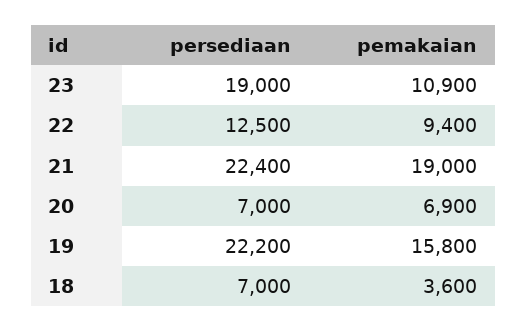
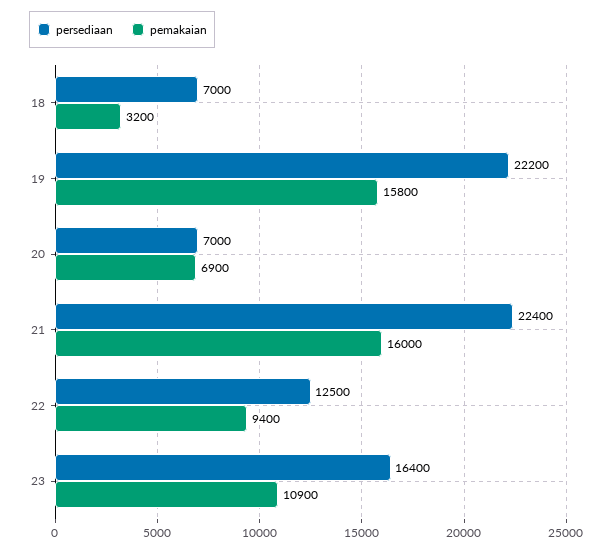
  {
    "persediaan": {
-     "23": 19000,
+     "23": 16400,
      "22": 12500,
      "21": 22400,
      "20": 7000,
      "19": 22200,
      "18": 7000
    },
    "pemakaian": {
      "23": 10900,
      "22": 9400,
-     "21": 19000,
+     "21": 16000,
      "20": 6900,
      "19": 15800,
-     "18": 3600
+     "18": 3200
    }
  }

